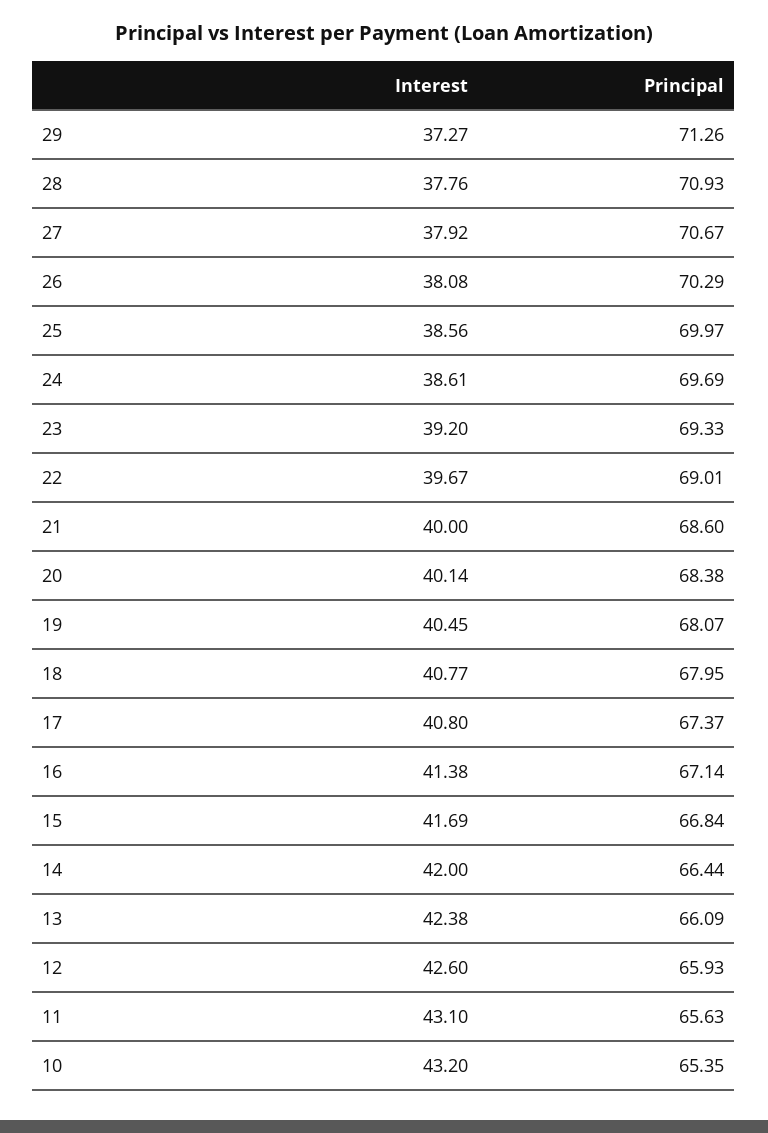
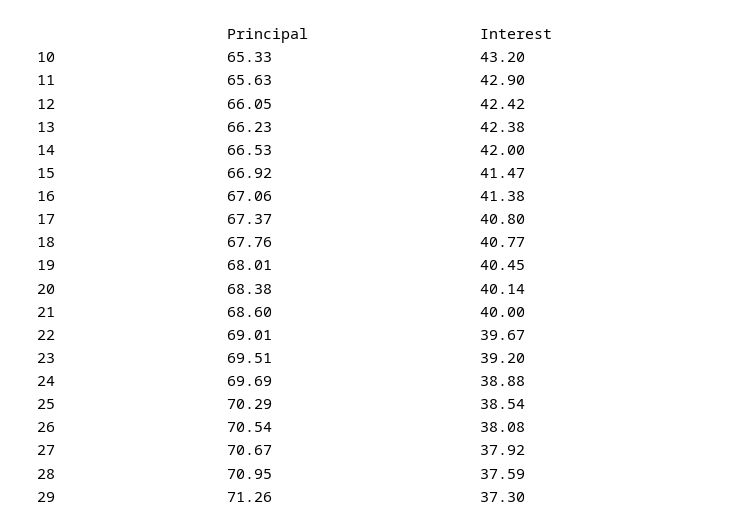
  {
    "Interest": {
-     "29": 37.27,
+     "29": 37.3,
-     "28": 37.76,
+     "28": 37.59,
      "27": 37.92,
      "26": 38.08,
-     "25": 38.56,
+     "25": 38.54,
-     "24": 38.61,
+     "24": 38.88,
      "23": 39.2,
      "22": 39.67,
      "21": 40,
      "20": 40.14,
      "19": 40.45,
      "18": 40.77,
      "17": 40.8,
      "16": 41.38,
-     "15": 41.69,
+     "15": 41.47,
      "14": 42,
      "13": 42.38,
-     "12": 42.6,
+     "12": 42.42,
-     "11": 43.1,
+     "11": 42.9,
      "10": 43.2
    },
    "Principal": {
      "29": 71.26,
-     "28": 70.93,
+     "28": 70.95,
      "27": 70.67,
-     "26": 70.29,
+     "26": 70.54,
-     "25": 69.97,
+     "25": 70.29,
      "24": 69.69,
-     "23": 69.33,
+     "23": 69.51,
      "22": 69.01,
      "21": 68.6,
      "20": 68.38,
-     "19": 68.07,
+     "19": 68.01,
-     "18": 67.95,
+     "18": 67.76,
      "17": 67.37,
-     "16": 67.14,
+     "16": 67.06,
-     "15": 66.84,
+     "15": 66.92,
-     "14": 66.44,
+     "14": 66.53,
-     "13": 66.09,
+     "13": 66.23,
-     "12": 65.93,
+     "12": 66.05,
      "11": 65.63,
-     "10": 65.35
+     "10": 65.33
    }
  }

